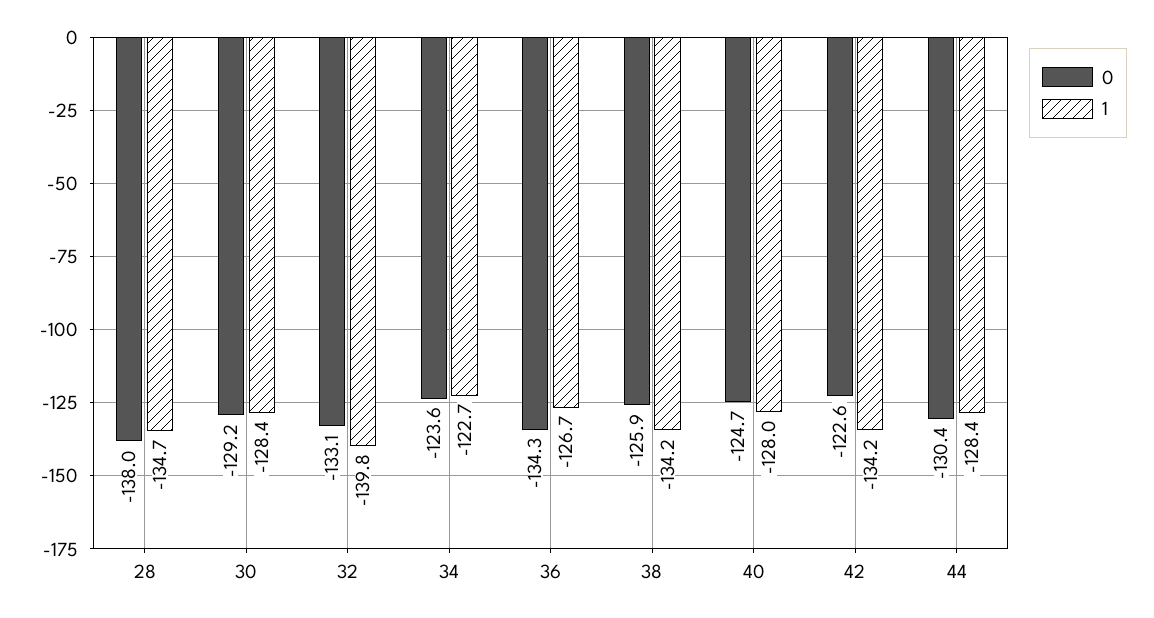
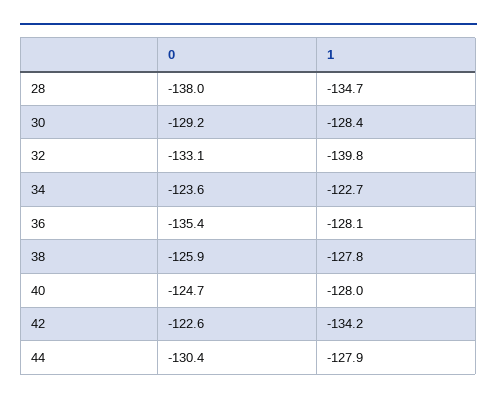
  {
    "0": {
      "28": -138,
      "30": -129.2,
      "32": -133.1,
      "34": -123.6,
-     "36": -134.3,
+     "36": -135.4,
      "38": -125.9,
      "40": -124.7,
      "42": -122.6,
      "44": -130.4
    },
    "1": {
      "28": -134.7,
      "30": -128.4,
      "32": -139.8,
      "34": -122.7,
-     "36": -126.7,
+     "36": -128.1,
-     "38": -134.2,
+     "38": -127.8,
      "40": -128,
      "42": -134.2,
-     "44": -128.4
+     "44": -127.9
    }
  }

